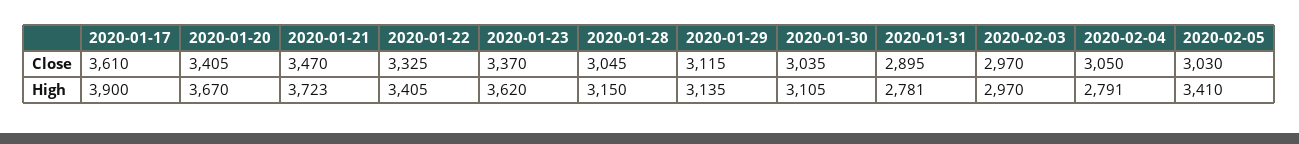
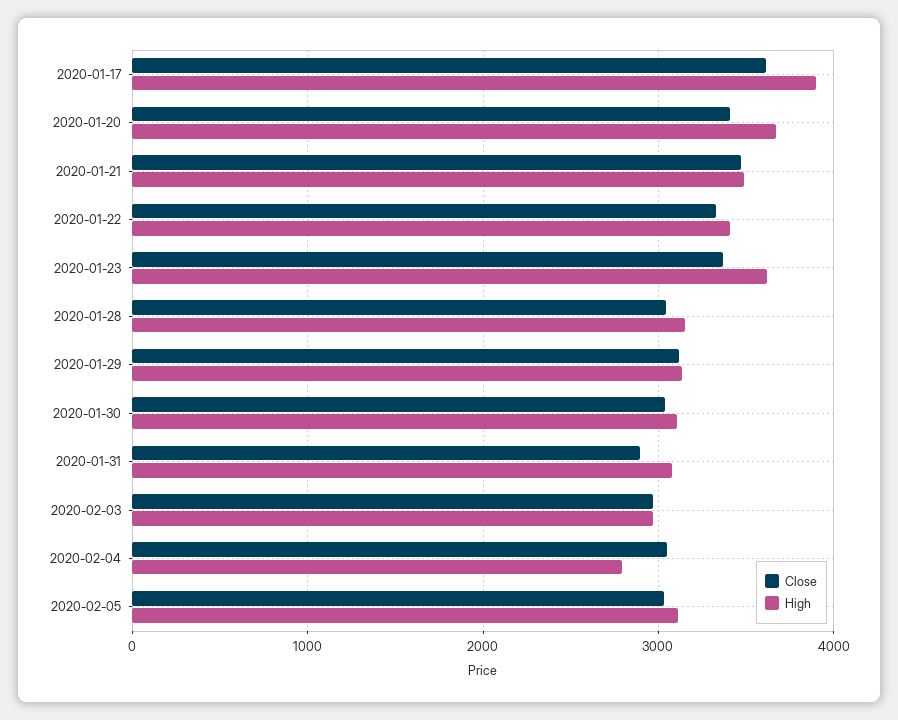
  {
    "Close": {
      "2020-01-17": 3610,
      "2020-01-20": 3405,
      "2020-01-21": 3470,
      "2020-01-22": 3325,
      "2020-01-23": 3370,
      "2020-01-28": 3045,
      "2020-01-29": 3115,
      "2020-01-30": 3035,
      "2020-01-31": 2895,
      "2020-02-03": 2970,
      "2020-02-04": 3050,
      "2020-02-05": 3030
    },
    "High": {
      "2020-01-17": 3900,
      "2020-01-20": 3670,
-     "2020-01-21": 3723,
+     "2020-01-21": 3500,
      "2020-01-22": 3405,
      "2020-01-23": 3620,
      "2020-01-28": 3150,
      "2020-01-29": 3135,
      "2020-01-30": 3105,
-     "2020-01-31": 2781,
+     "2020-01-31": 3100,
      "2020-02-03": 2970,
      "2020-02-04": 2791,
-     "2020-02-05": 3410
+     "2020-02-05": 3100
    }
  }

